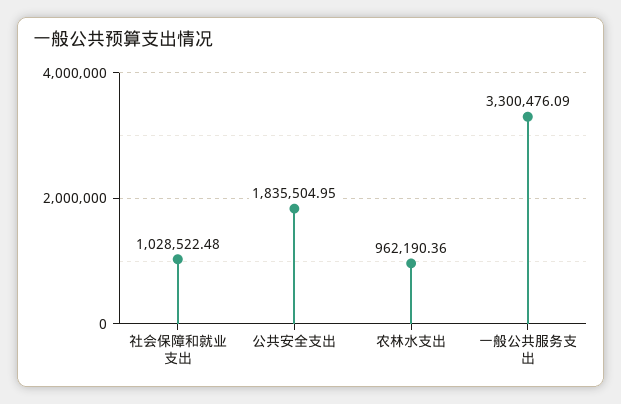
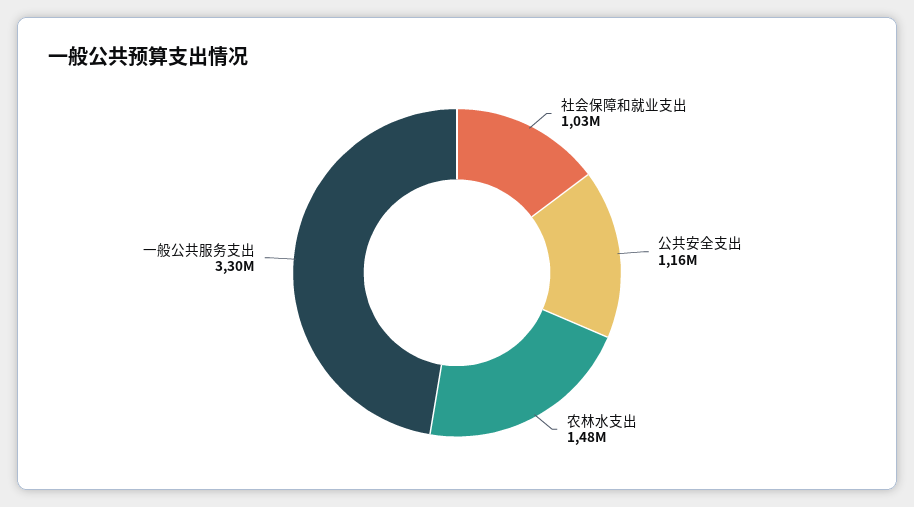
  {
    "社会保障和就业支出": 1028522.48,
-   "公共安全支出": 1835504.95,
+   "公共安全支出": 1160000,
-   "农林水支出": 962190.36,
+   "农林水支出": 1480000,
    "一般公共服务支出": 3300476.09
  }

